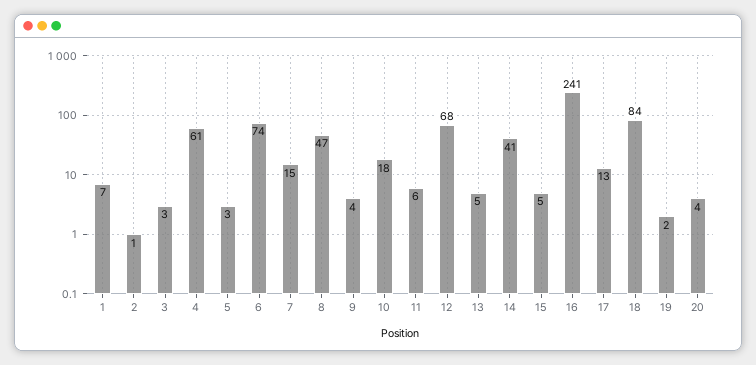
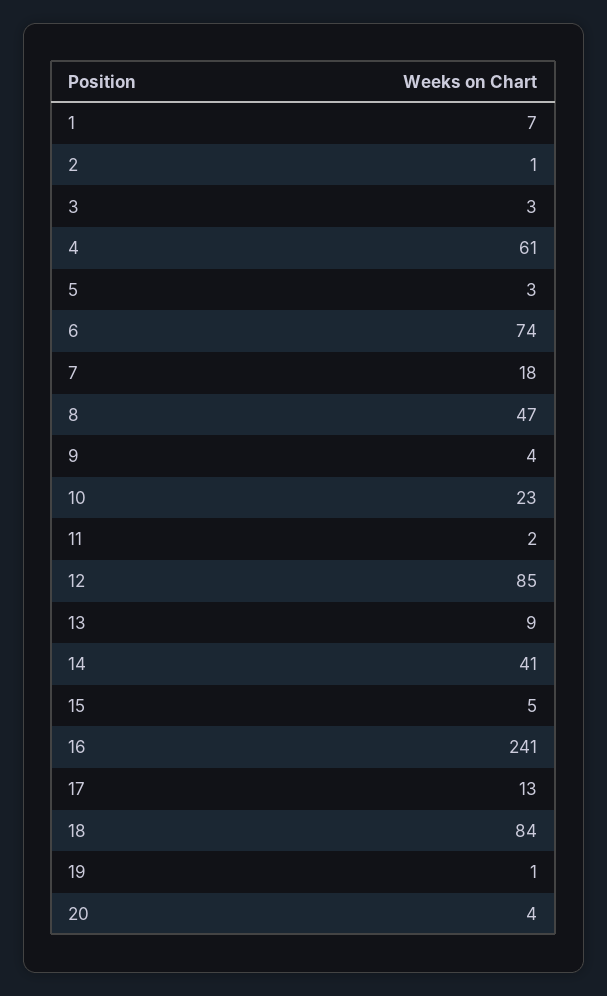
  {
    "1": 7,
    "2": 1,
    "3": 3,
    "4": 61,
    "5": 3,
    "6": 74,
-   "7": 15,
+   "7": 18,
    "8": 47,
    "9": 4,
-   "10": 18,
+   "10": 23,
-   "11": 6,
+   "11": 2,
-   "12": 68,
+   "12": 85,
-   "13": 5,
+   "13": 9,
    "14": 41,
    "15": 5,
    "16": 241,
    "17": 13,
    "18": 84,
-   "19": 2,
+   "19": 1,
    "20": 4
  }

